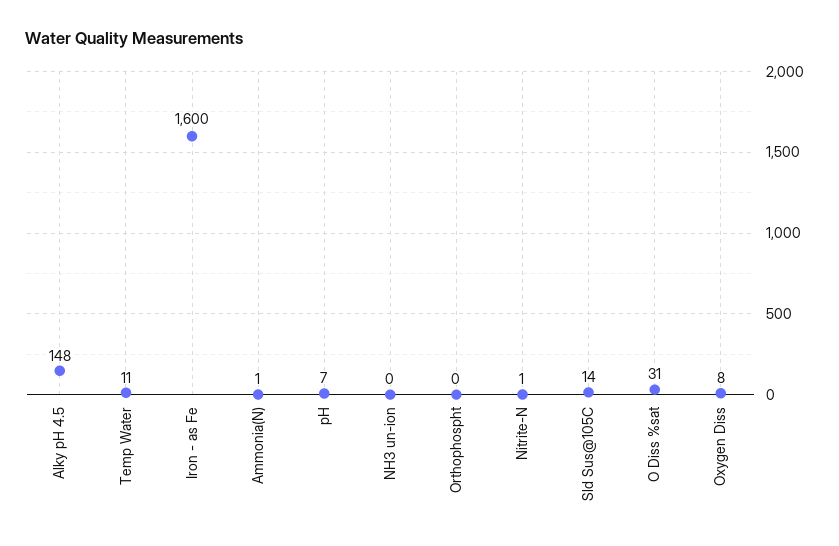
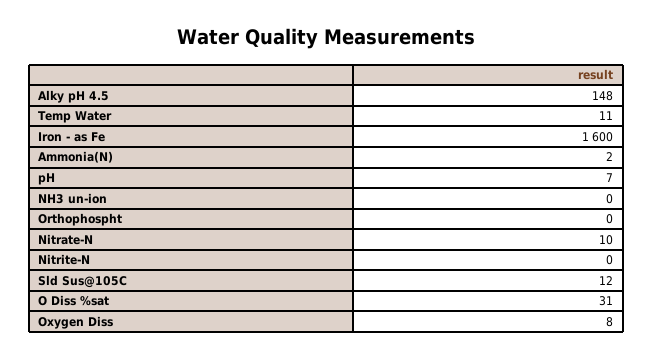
  {
    "Alky pH 4.5": 148,
    "Temp Water": 11,
    "Iron - as Fe": 1600,
-   "Ammonia(N)": 1,
+   "Ammonia(N)": 2,
    "pH": 7,
    "NH3 un-ion": 0,
    "Orthophospht": 0,
-   "Nitrite-N": 1,
+   "Nitrite-N": 0,
-   "Sld Sus@105C": 14,
+   "Sld Sus@105C": 12,
    "O Diss %sat": 31,
-   "Oxygen Diss": 8
+   "Oxygen Diss": 8,
+   "Nitrate-N": 10
  }

